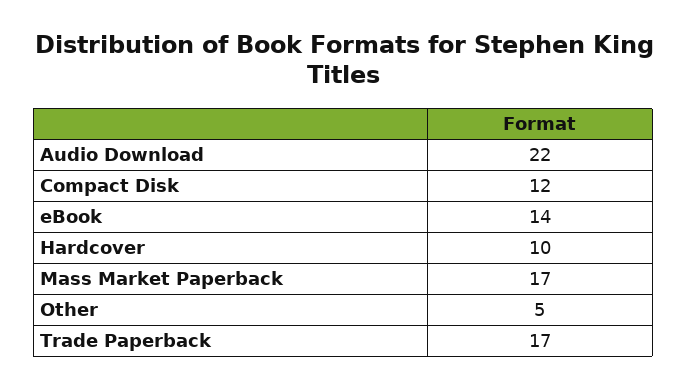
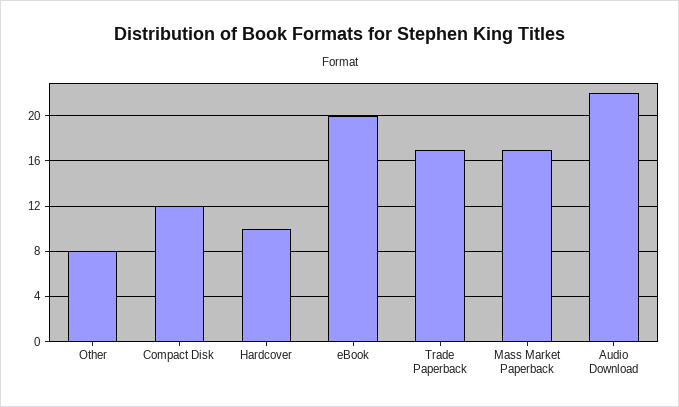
  {
    "Audio Download": 22,
    "Compact Disk": 12,
-   "eBook": 14,
+   "eBook": 20,
    "Hardcover": 10,
    "Mass Market Paperback": 17,
-   "Other": 5,
+   "Other": 8,
    "Trade Paperback": 17
  }

